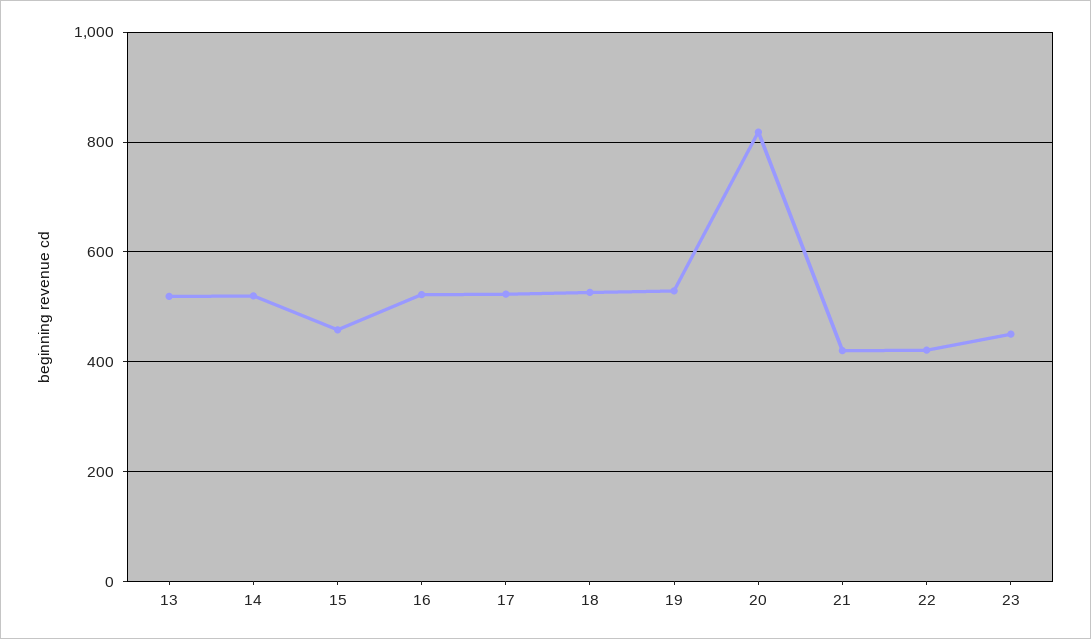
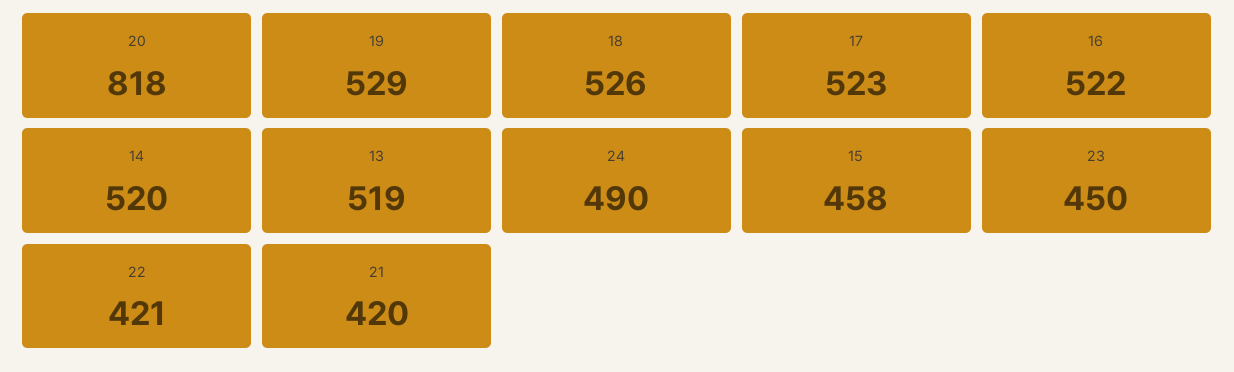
  {
    "13": 519,
    "14": 520,
    "15": 458,
    "16": 522,
    "17": 523,
    "18": 526,
    "19": 529,
    "20": 818,
    "21": 420,
    "22": 421,
-   "23": 450
+   "23": 450,
+   "24": 490
  }

